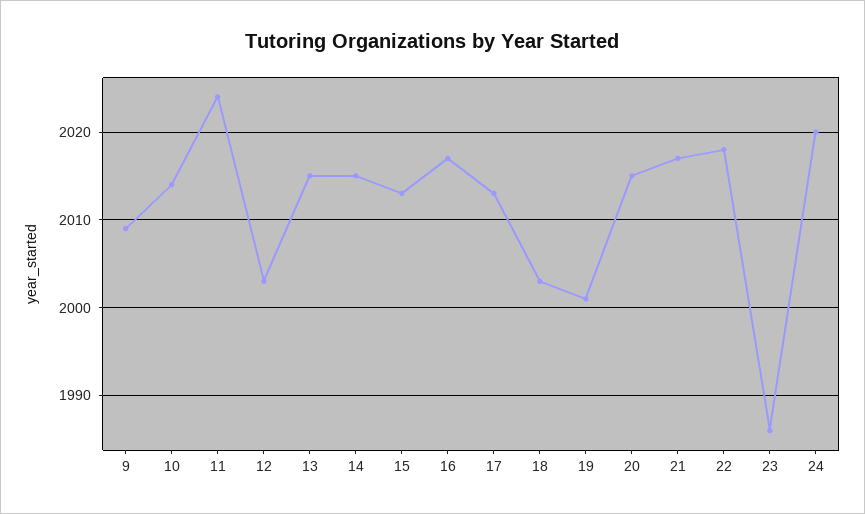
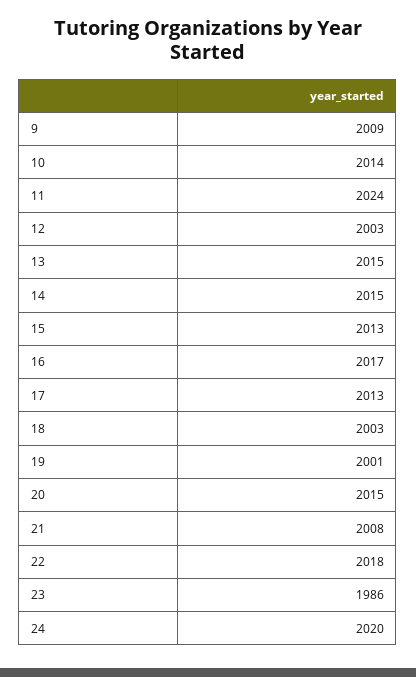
  {
    "9": 2009,
    "10": 2014,
    "11": 2024,
    "12": 2003,
    "13": 2015,
    "14": 2015,
    "15": 2013,
    "16": 2017,
    "17": 2013,
    "18": 2003,
    "19": 2001,
    "20": 2015,
-   "21": 2017,
+   "21": 2008,
    "22": 2018,
    "23": 1986,
    "24": 2020
  }

